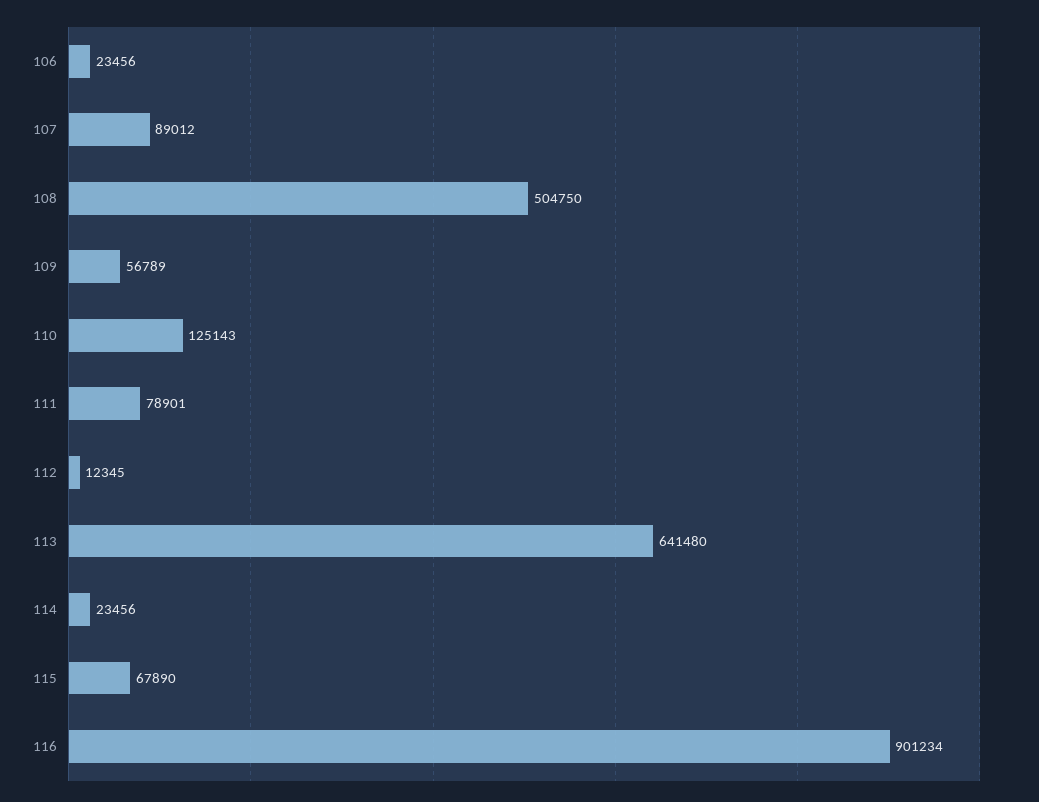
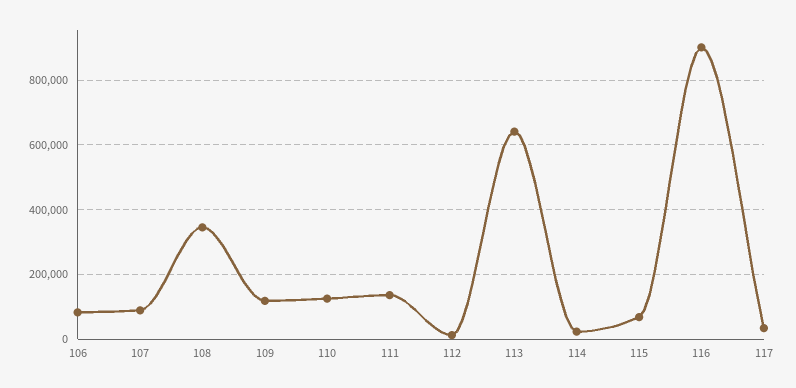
  {
-   "106": 23456,
+   "106": 80000,
    "107": 89012,
-   "108": 504750,
+   "108": 340000,
-   "109": 56789,
+   "109": 120000,
    "110": 125143,
-   "111": 78901,
+   "111": 140000,
    "112": 12345,
    "113": 641480,
    "114": 23456,
    "115": 67890,
-   "116": 901234
+   "116": 901234,
+   "117": 40000
  }

